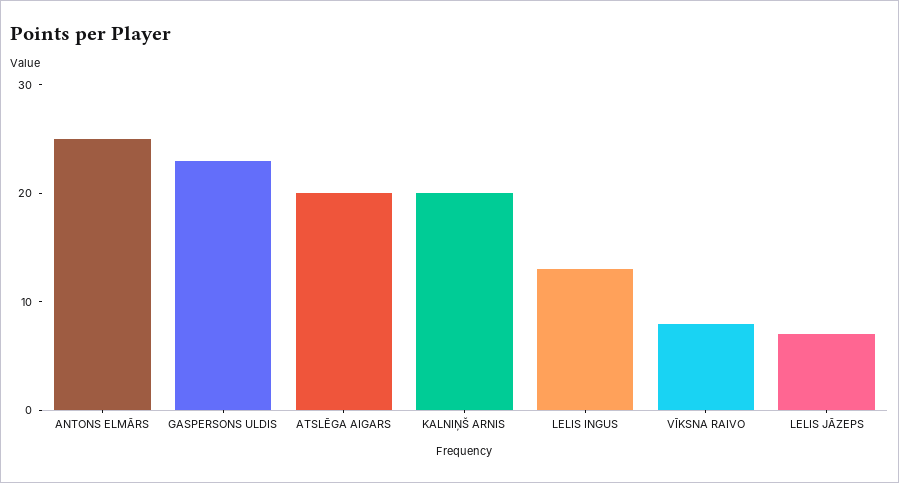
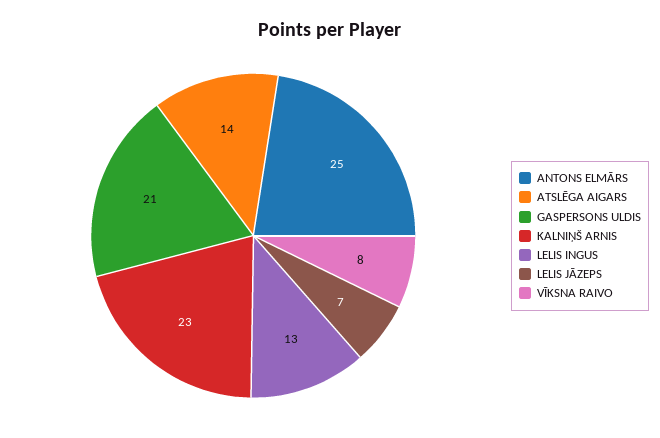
  {
    "ANTONS ELMĀRS": 25,
-   "GASPERSONS ULDIS": 23,
+   "GASPERSONS ULDIS": 21,
-   "ATSLĒGA AIGARS": 20,
+   "ATSLĒGA AIGARS": 14,
-   "KALNIŅŠ ARNIS": 20,
+   "KALNIŅŠ ARNIS": 23,
    "LELIS INGUS": 13,
    "VĪKSNA RAIVO": 8,
    "LELIS JĀZEPS": 7
  }

